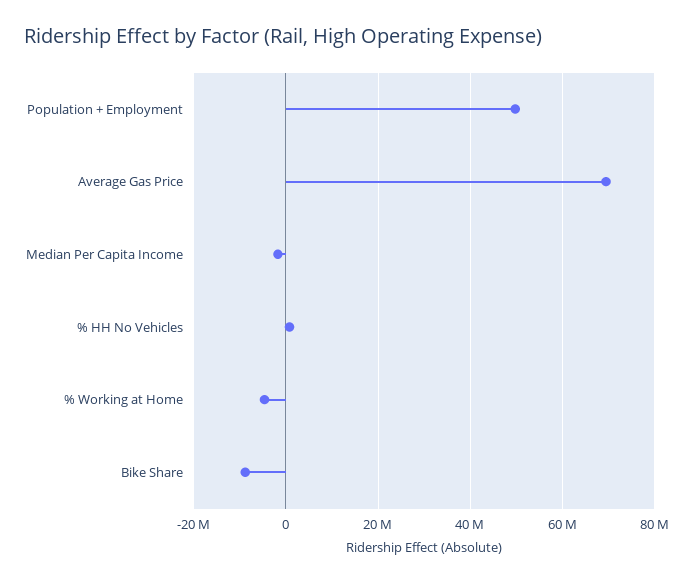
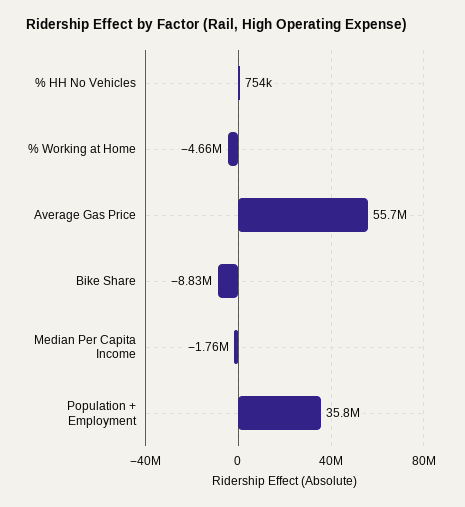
  {
-   "Population + Employment": 50000000,
+   "Population + Employment": 35800000,
-   "Average Gas Price": 70000000,
+   "Average Gas Price": 55700000,
    "Median Per Capita Income": -1760000,
    "% HH No Vehicles": 754000,
    "% Working at Home": -4660000,
    "Bike Share": -8830000
  }

